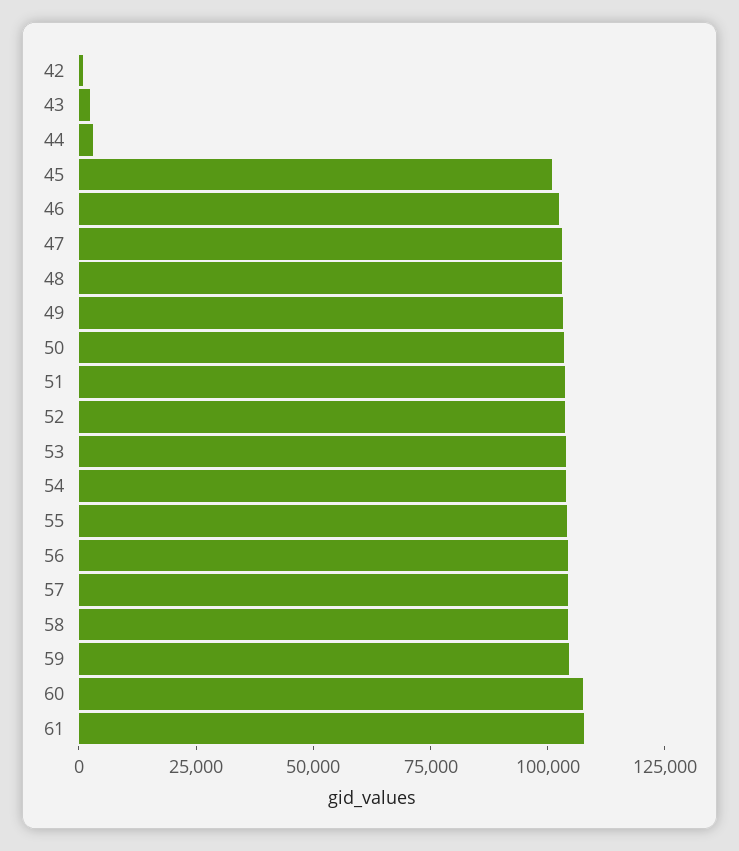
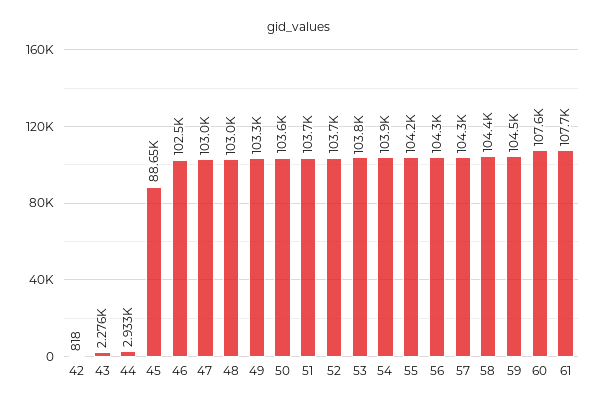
  {
    "42": 818,
    "43": 2276,
    "44": 2933,
-   "45": 100000,
+   "45": 88650,
    "46": 102500,
    "47": 103000,
    "48": 103000,
    "49": 103300,
    "50": 103600,
    "51": 103700,
    "52": 103700,
    "53": 103800,
    "54": 103900,
    "55": 104200,
    "56": 104300,
    "57": 104300,
    "58": 104400,
    "59": 104500,
    "60": 107600,
    "61": 107700
  }

